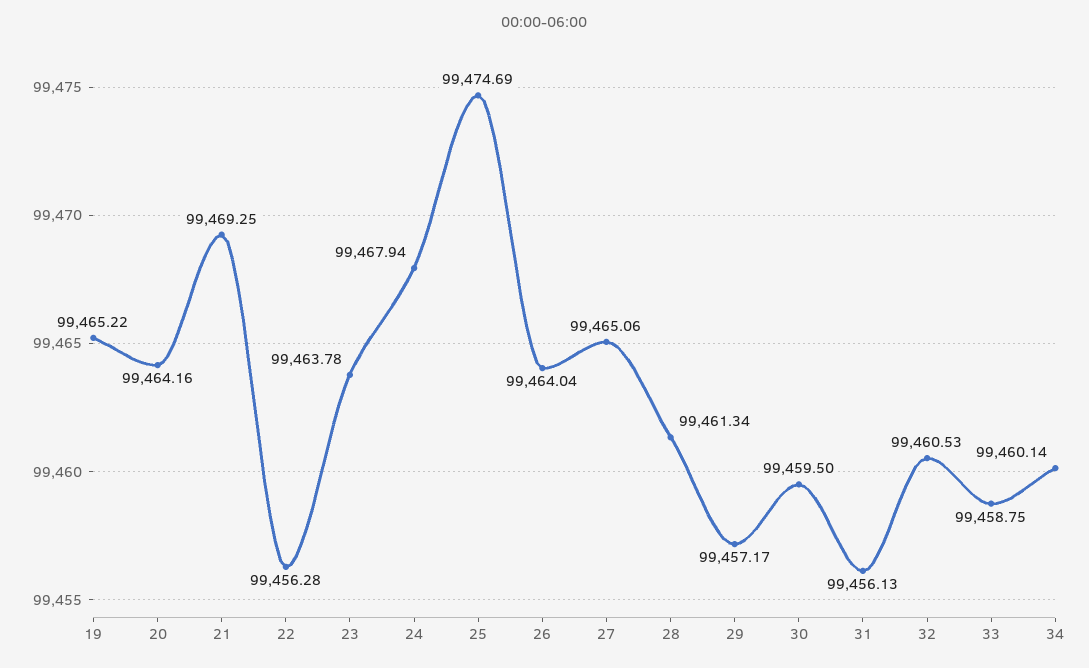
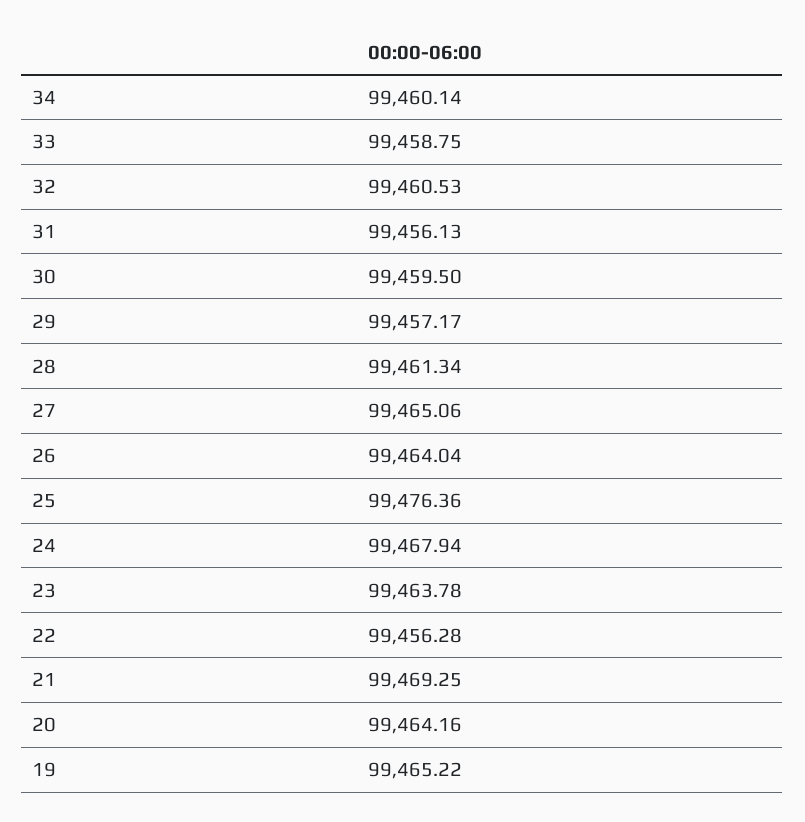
  {
    "19": 99465.22,
    "20": 99464.16,
    "21": 99469.25,
    "22": 99456.28,
    "23": 99463.78,
    "24": 99467.94,
-   "25": 99474.69,
+   "25": 99476.36,
    "26": 99464.04,
    "27": 99465.06,
    "28": 99461.34,
    "29": 99457.17,
    "30": 99459.5,
    "31": 99456.13,
    "32": 99460.53,
    "33": 99458.75,
    "34": 99460.14
  }

